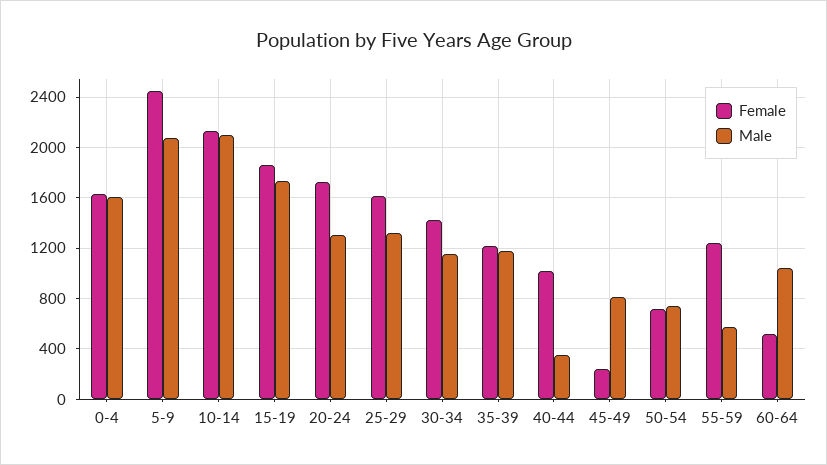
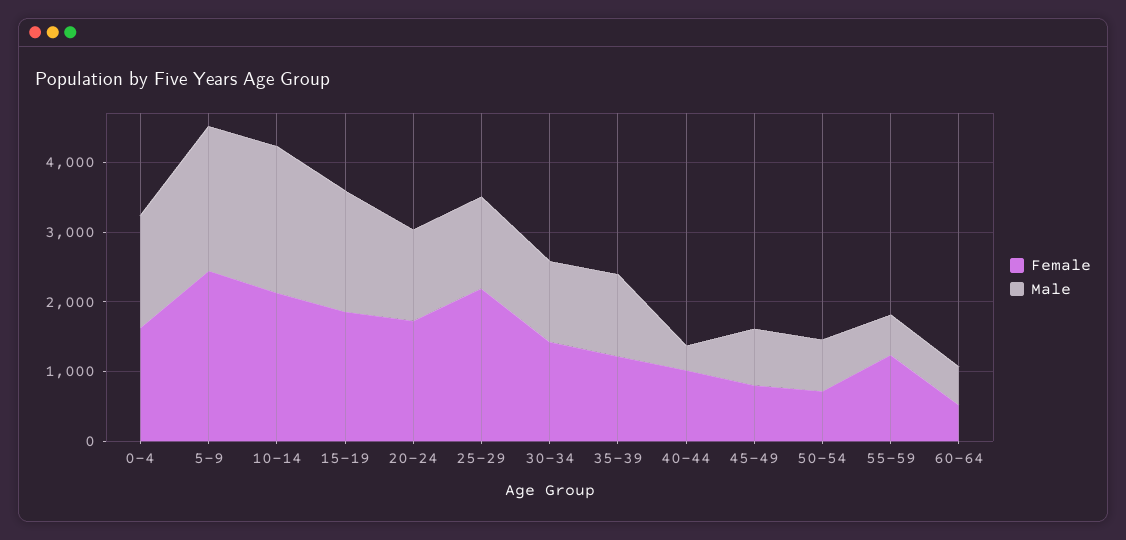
  {
    "Female": {
      "0-4": 1650,
      "5-9": 2450,
      "10-14": 2150,
      "15-19": 1850,
      "20-24": 1750,
-     "25-29": 1600,
+     "25-29": 2200,
      "30-34": 1400,
      "35-39": 1200,
      "40-44": 1000,
-     "45-49": 250,
+     "45-49": 800,
      "50-54": 700,
      "55-59": 1250,
      "60-64": 500
    },
    "Male": {
      "0-4": 1600,
      "5-9": 2050,
      "10-14": 2100,
      "15-19": 1750,
      "20-24": 1300,
      "25-29": 1300,
      "30-34": 1150,
      "35-39": 1200,
      "40-44": 350,
      "45-49": 800,
      "50-54": 750,
      "55-59": 550,
-     "60-64": 1050
+     "60-64": 600
    }
  }

